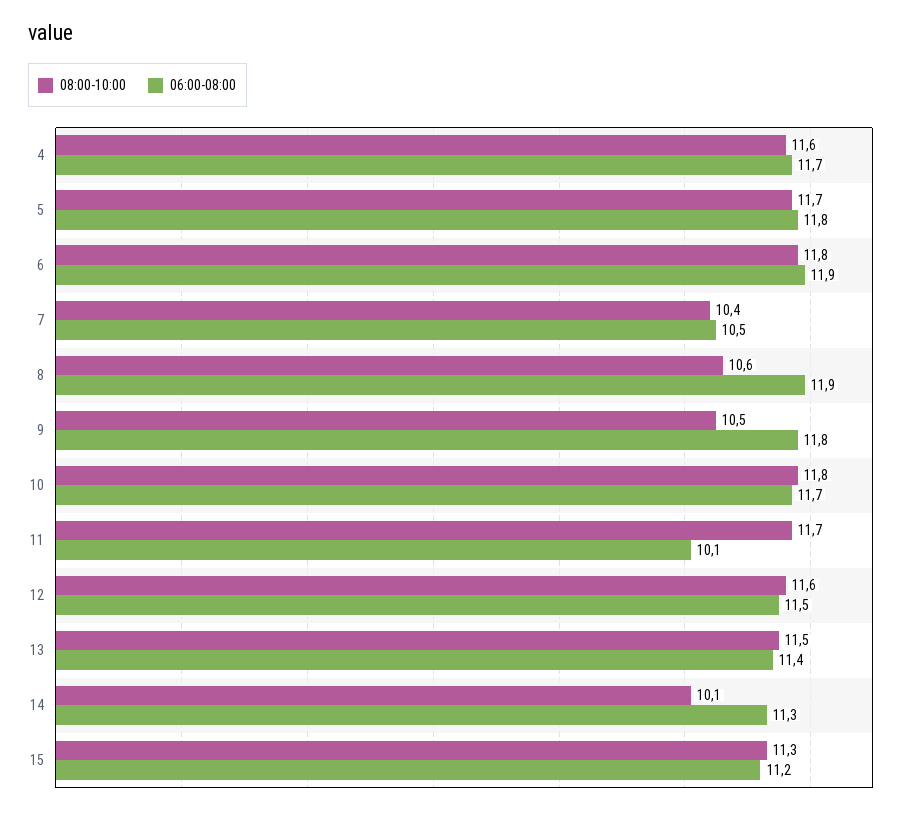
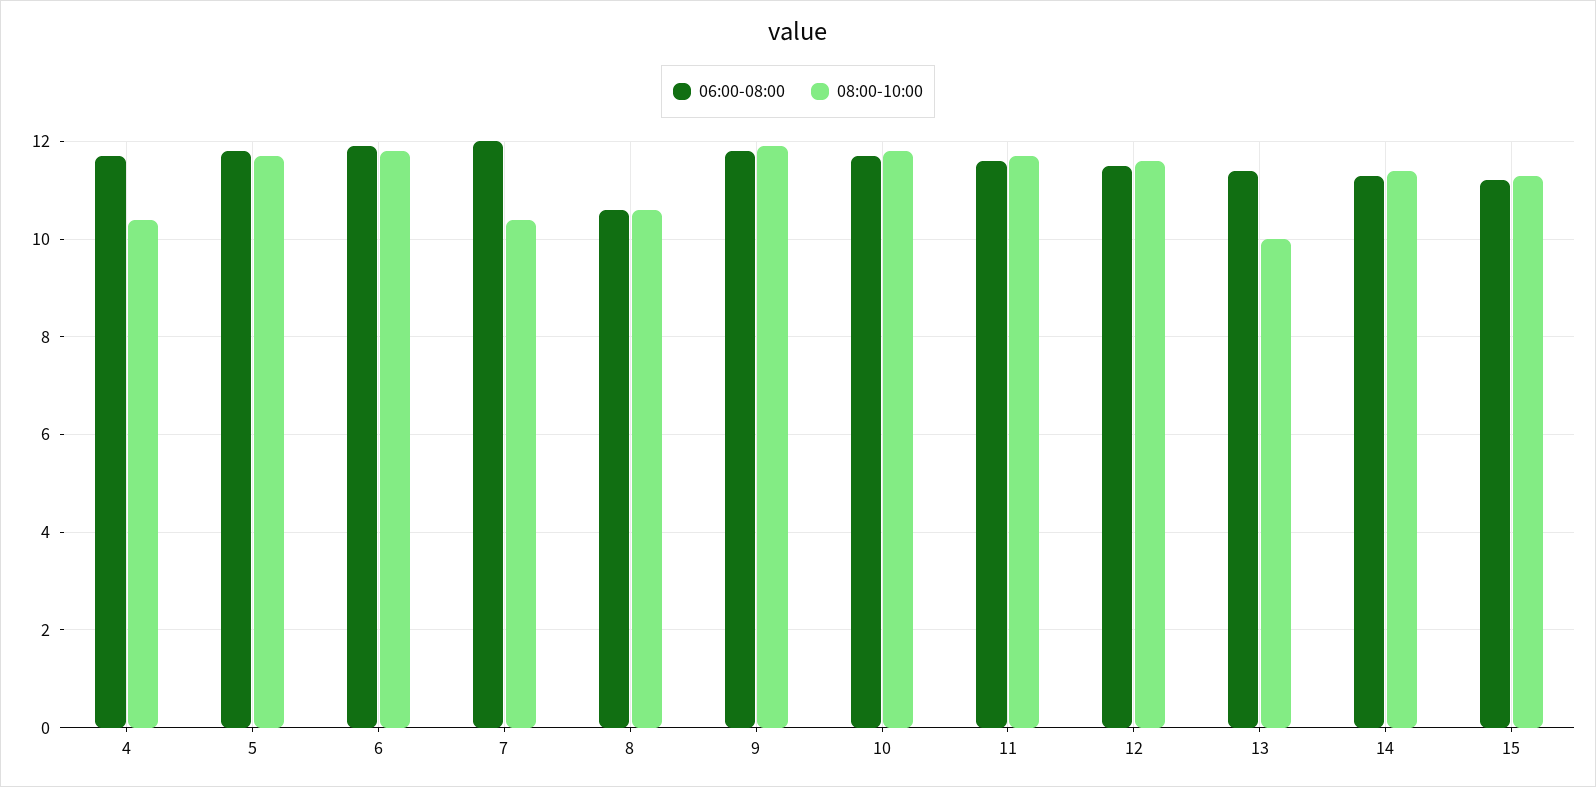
  {
    "08:00-10:00": {
-     "4": 11.6,
+     "4": 10.5,
      "5": 11.7,
      "6": 11.8,
      "7": 10.4,
      "8": 10.6,
-     "9": 10.5,
+     "9": 12,
      "10": 11.8,
      "11": 11.7,
      "12": 11.6,
-     "13": 11.5,
+     "13": 10,
-     "14": 10.1,
+     "14": 11.5,
      "15": 11.3
    },
    "06:00-08:00": {
      "4": 11.7,
      "5": 11.8,
      "6": 11.9,
-     "7": 10.5,
+     "7": 12,
-     "8": 11.9,
+     "8": 10.5,
      "9": 11.8,
      "10": 11.7,
-     "11": 10.1,
+     "11": 11.5,
      "12": 11.5,
      "13": 11.4,
      "14": 11.3,
      "15": 11.2
    }
  }

